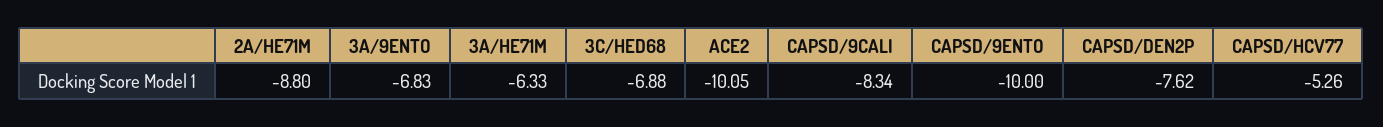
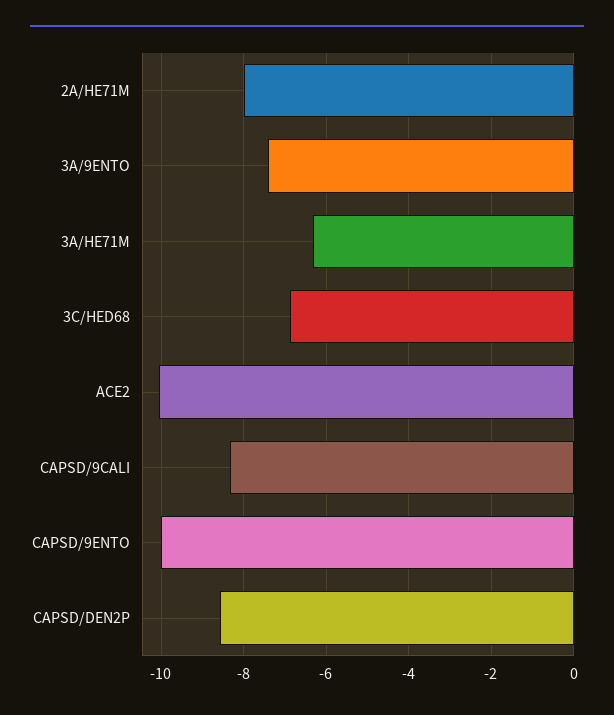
  {
-   "2A/HE71M": -8.8,
+   "2A/HE71M": -8,
-   "3A/9ENTO": -6.83,
+   "3A/9ENTO": -7.4,
    "3A/HE71M": -6.33,
    "3C/HED68": -6.88,
    "ACE2": -10.05,
    "CAPSD/9CALI": -8.34,
    "CAPSD/9ENTO": -10,
-   "CAPSD/DEN2P": -7.62,
+   "CAPSD/DEN2P": -8.6
-   "CAPSD/HCV77": -5.26
  }

